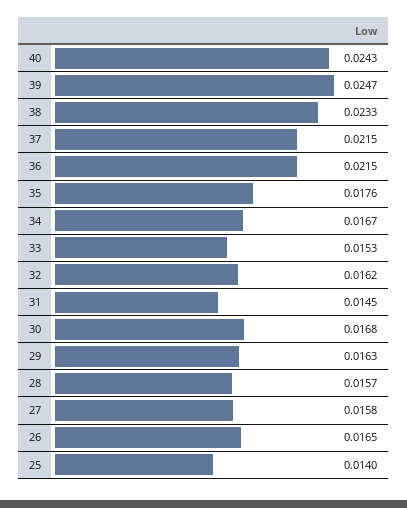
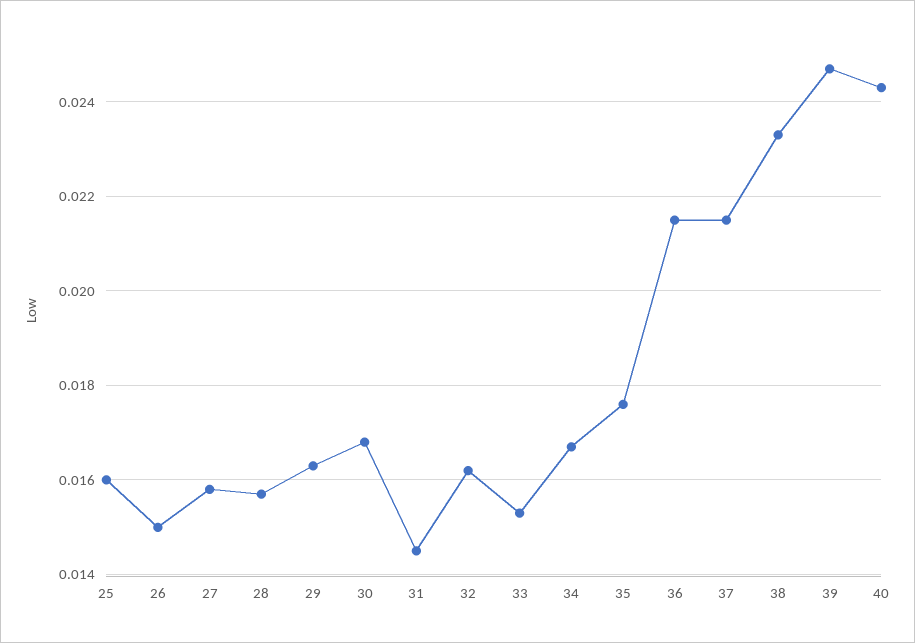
  {
    "40": 0.0243,
    "39": 0.0247,
    "38": 0.0233,
    "37": 0.0215,
    "36": 0.0215,
    "35": 0.0176,
    "34": 0.0167,
    "33": 0.0153,
    "32": 0.0162,
    "31": 0.0145,
    "30": 0.0168,
    "29": 0.0163,
    "28": 0.0157,
    "27": 0.0158,
-   "26": 0.0165,
+   "26": 0.015,
-   "25": 0.014
+   "25": 0.016
  }

